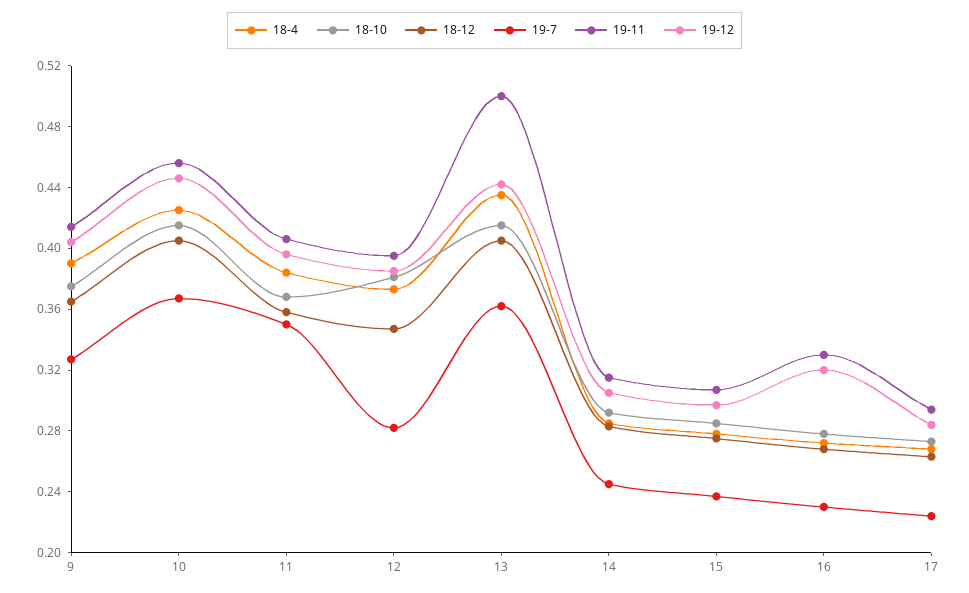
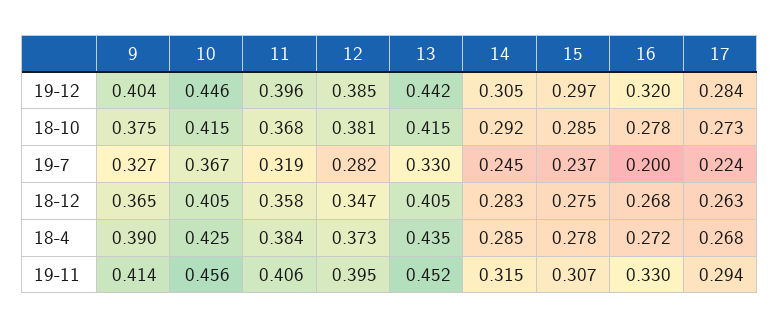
  {
    "18-4": {
      "9": 0.39,
      "10": 0.425,
      "11": 0.384,
      "12": 0.373,
      "13": 0.435,
      "14": 0.285,
      "15": 0.278,
      "16": 0.272,
      "17": 0.268
    },
    "18-10": {
      "9": 0.375,
      "10": 0.415,
      "11": 0.368,
      "12": 0.381,
      "13": 0.415,
      "14": 0.292,
      "15": 0.285,
      "16": 0.278,
      "17": 0.273
    },
    "18-12": {
      "9": 0.365,
      "10": 0.405,
      "11": 0.358,
      "12": 0.347,
      "13": 0.405,
      "14": 0.283,
      "15": 0.275,
      "16": 0.268,
      "17": 0.263
    },
    "19-7": {
      "9": 0.327,
      "10": 0.367,
-     "11": 0.35,
+     "11": 0.319,
      "12": 0.282,
-     "13": 0.36,
+     "13": 0.33,
      "14": 0.245,
      "15": 0.237,
-     "16": 0.23,
+     "16": 0.2,
      "17": 0.224
    },
    "19-11": {
      "9": 0.414,
      "10": 0.456,
      "11": 0.406,
      "12": 0.395,
-     "13": 0.5,
+     "13": 0.452,
      "14": 0.315,
      "15": 0.307,
      "16": 0.33,
      "17": 0.294
    },
    "19-12": {
      "9": 0.404,
      "10": 0.446,
      "11": 0.396,
      "12": 0.385,
      "13": 0.442,
      "14": 0.305,
      "15": 0.297,
      "16": 0.32,
      "17": 0.284
    }
  }

